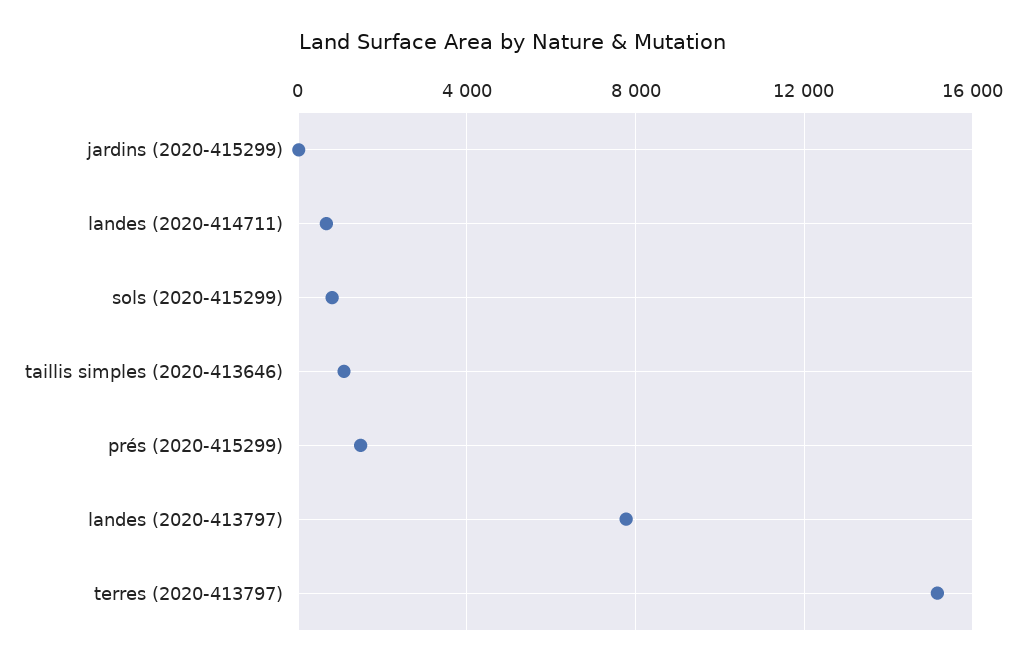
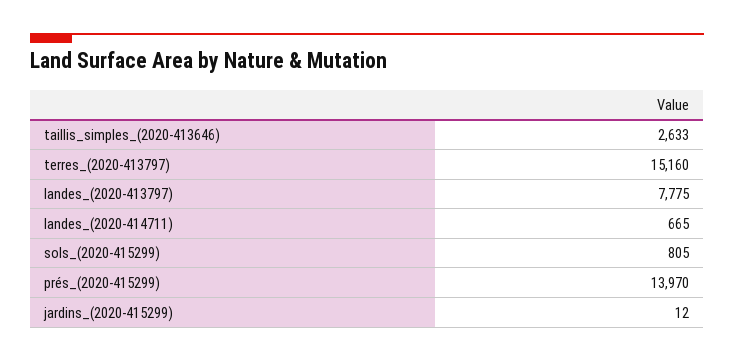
  {
    "jardins (2020-415299)": 12,
    "landes (2020-414711)": 665,
    "sols (2020-415299)": 805,
-   "taillis simples (2020-413646)": 1000,
+   "taillis simples (2020-413646)": 2633,
-   "prés (2020-415299)": 1500,
+   "prés (2020-415299)": 13970,
    "landes (2020-413797)": 7775,
    "terres (2020-413797)": 15160
  }

